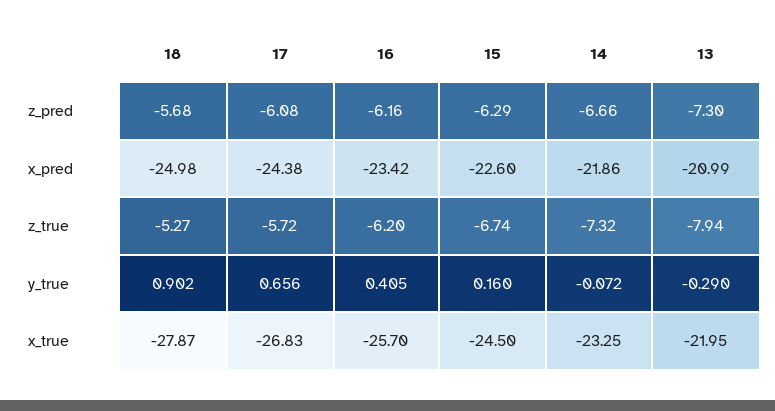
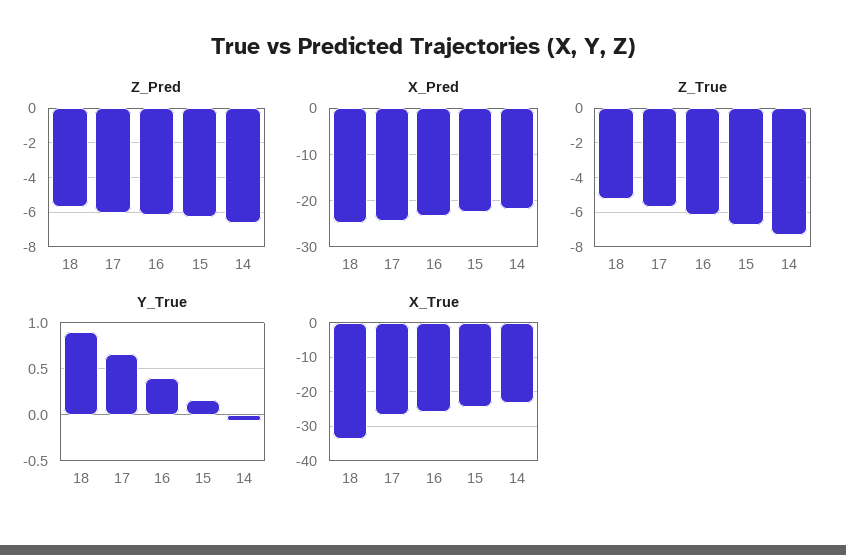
  {
    "z_pred": {
      "18": -5.68,
      "17": -6.08,
      "16": -6.16,
      "15": -6.29,
-     "14": -6.66,
+     "14": -6.66
-     "13": -7.3
    },
    "x_pred": {
      "18": -24.98,
      "17": -24.38,
      "16": -23.42,
      "15": -22.6,
-     "14": -21.86,
+     "14": -21.86
-     "13": -20.99
    },
    "z_true": {
      "18": -5.27,
      "17": -5.72,
      "16": -6.2,
      "15": -6.74,
-     "14": -7.32,
+     "14": -7.32
-     "13": -7.94
    },
    "y_true": {
      "18": 0.902,
      "17": 0.656,
      "16": 0.405,
      "15": 0.16,
-     "14": -0.072,
+     "14": -0.072
-     "13": -0.29
    },
    "x_true": {
-     "18": -27.87,
+     "18": -34,
      "17": -26.83,
      "16": -25.7,
      "15": -24.5,
-     "14": -23.25,
+     "14": -23.25
-     "13": -21.95
    }
  }

